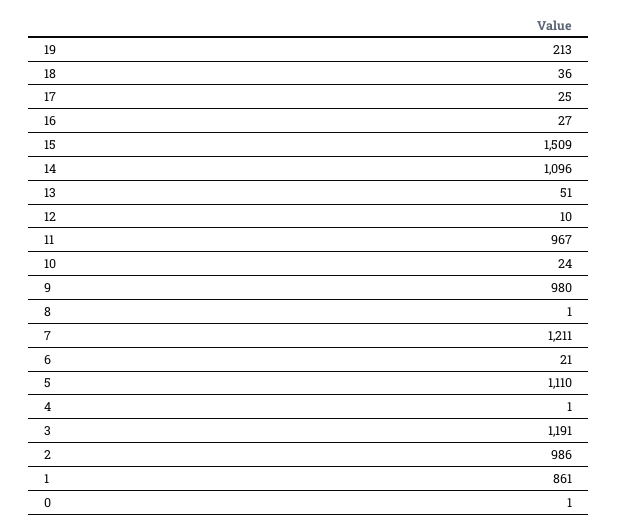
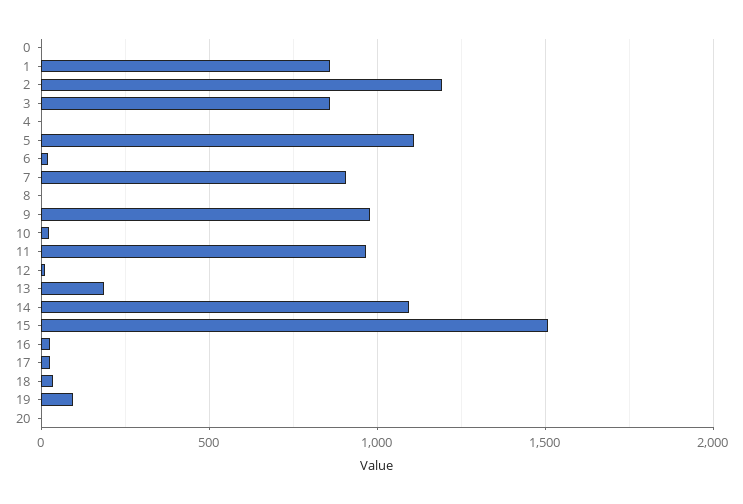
  {
-   "19": 213,
+   "19": 100,
    "18": 36,
    "17": 25,
    "16": 27,
    "15": 1509,
    "14": 1096,
-   "13": 51,
+   "13": 200,
    "12": 10,
    "11": 967,
    "10": 24,
    "9": 980,
    "8": 1,
-   "7": 1211,
+   "7": 900,
    "6": 21,
    "5": 1110,
    "4": 1,
-   "3": 1191,
+   "3": 850,
-   "2": 986,
+   "2": 1200,
    "1": 861,
-   "0": 1
+   "0": 1,
+   "20": 0
  }

